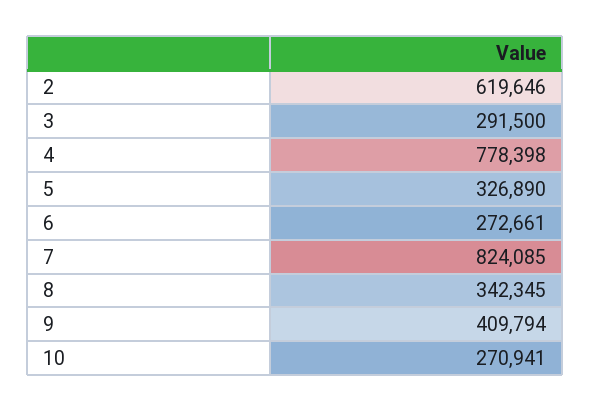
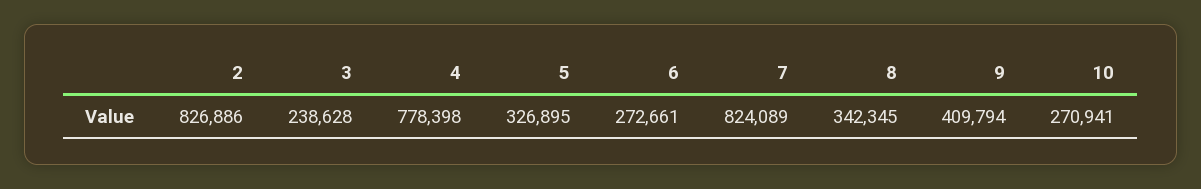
  {
-   "2": 619646,
+   "2": 826886,
-   "3": 291500,
+   "3": 238628,
    "4": 778398,
-   "5": 326890,
+   "5": 326895,
    "6": 272661,
-   "7": 824085,
+   "7": 824089,
    "8": 342345,
    "9": 409794,
    "10": 270941
  }

